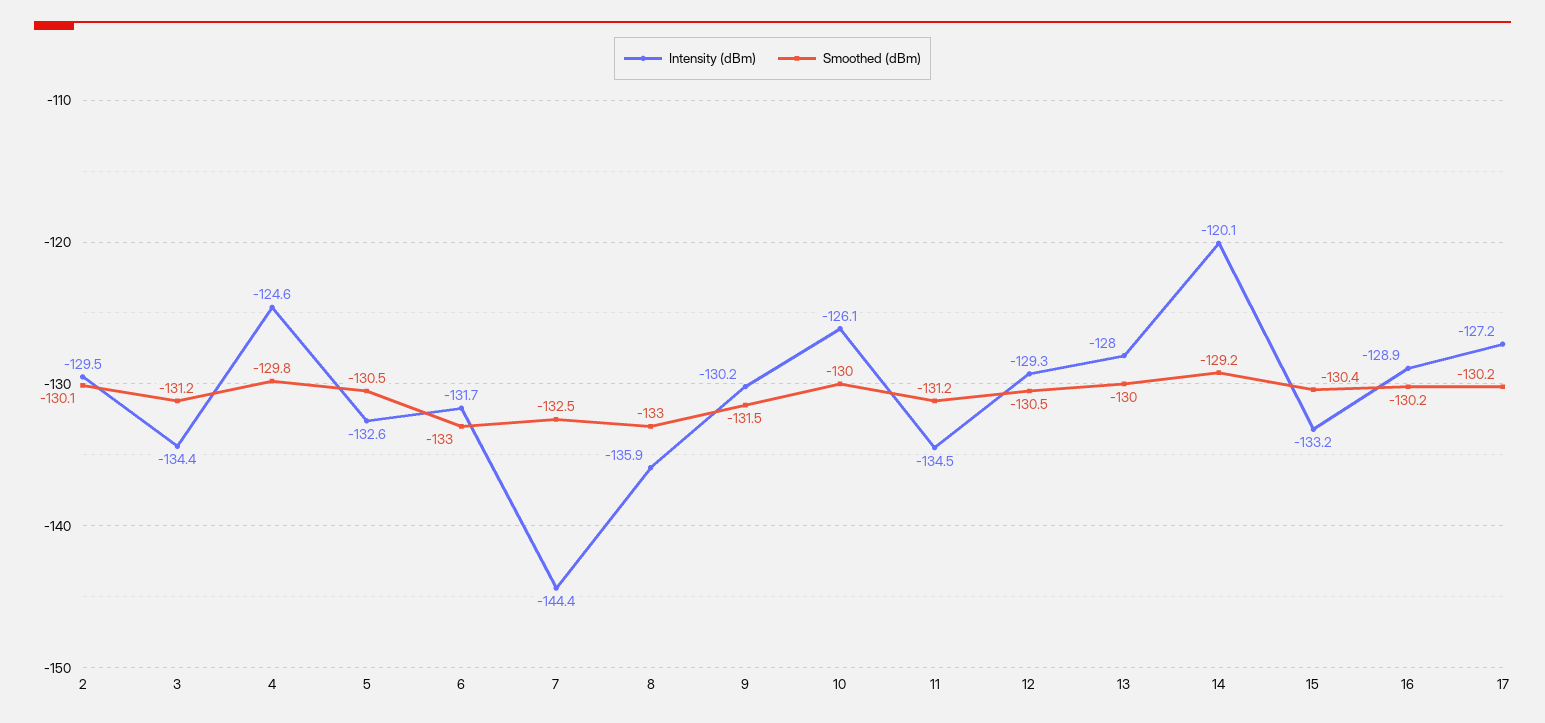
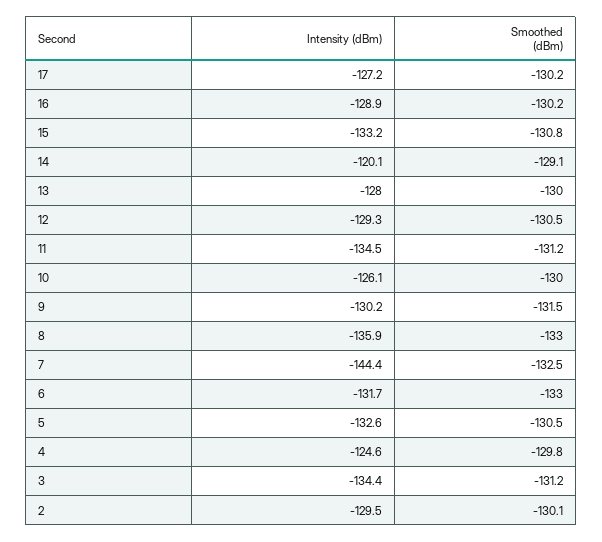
  {
    "Intensity (dBm)": {
      "2": -129.5,
      "3": -134.4,
      "4": -124.6,
      "5": -132.6,
      "6": -131.7,
      "7": -144.4,
      "8": -135.9,
      "9": -130.2,
      "10": -126.1,
      "11": -134.5,
      "12": -129.3,
      "13": -128,
      "14": -120.1,
      "15": -133.2,
      "16": -128.9,
      "17": -127.2
    },
    "Smoothed (dBm)": {
      "2": -130.1,
      "3": -131.2,
      "4": -129.8,
      "5": -130.5,
      "6": -133,
      "7": -132.5,
      "8": -133,
      "9": -131.5,
      "10": -130,
      "11": -131.2,
      "12": -130.5,
      "13": -130,
-     "14": -129.2,
+     "14": -129.1,
-     "15": -130.4,
+     "15": -130.8,
      "16": -130.2,
      "17": -130.2
    }
  }

